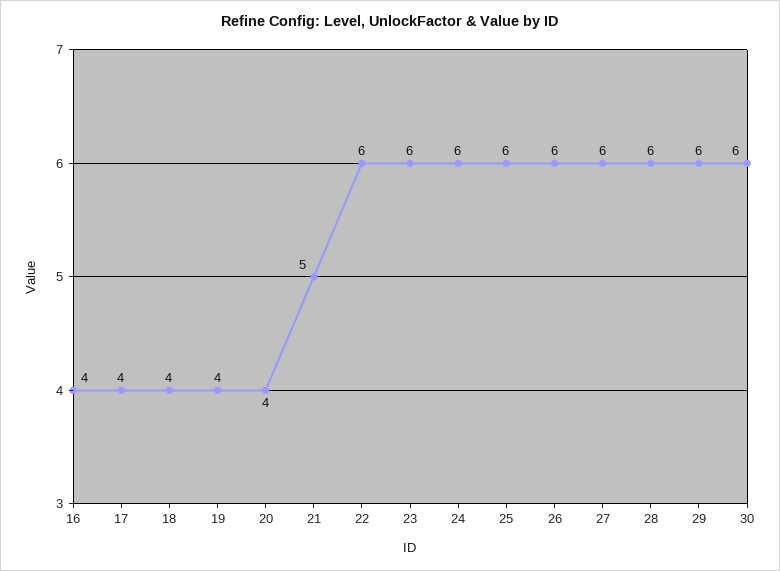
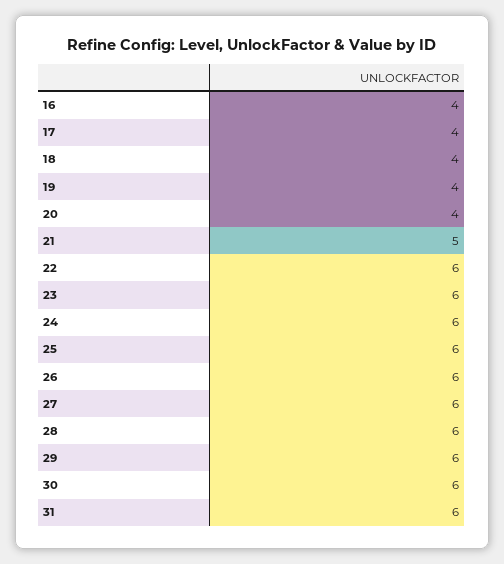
  {
    "16": 4,
    "17": 4,
    "18": 4,
    "19": 4,
    "20": 4,
    "21": 5,
    "22": 6,
    "23": 6,
    "24": 6,
    "25": 6,
    "26": 6,
    "27": 6,
    "28": 6,
    "29": 6,
-   "30": 6
+   "30": 6,
+   "31": 6
  }

